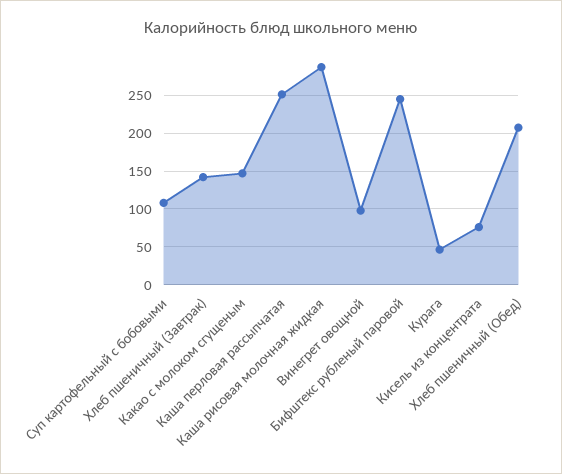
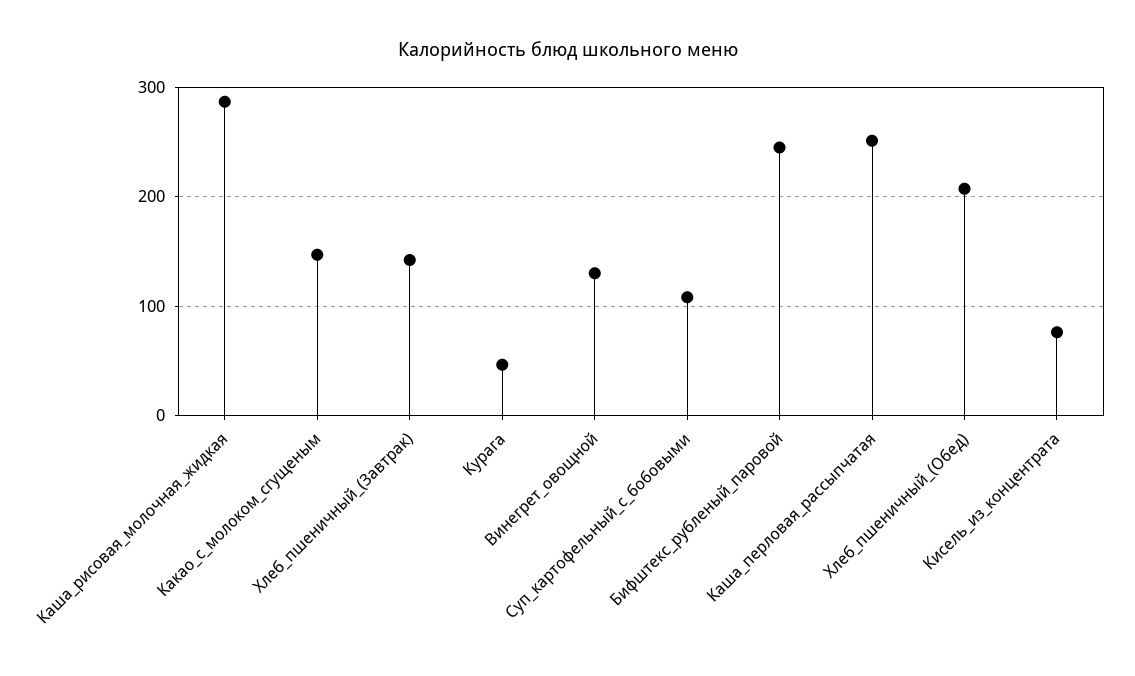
  {
    "Суп картофельный с бобовыми": 110,
    "Хлеб пшеничный (Завтрак)": 140,
    "Какао с молоком сгущеным": 150,
    "Каша перловая рассыпчатая": 250,
    "Каша рисовая молочная жидкая": 290,
-   "Винегрет овощной": 100,
+   "Винегрет овощной": 130,
    "Бифштекс рубленый паровой": 240,
    "Курага": 50,
    "Кисель из концентрата": 80,
    "Хлеб пшеничный (Обед)": 210
  }

